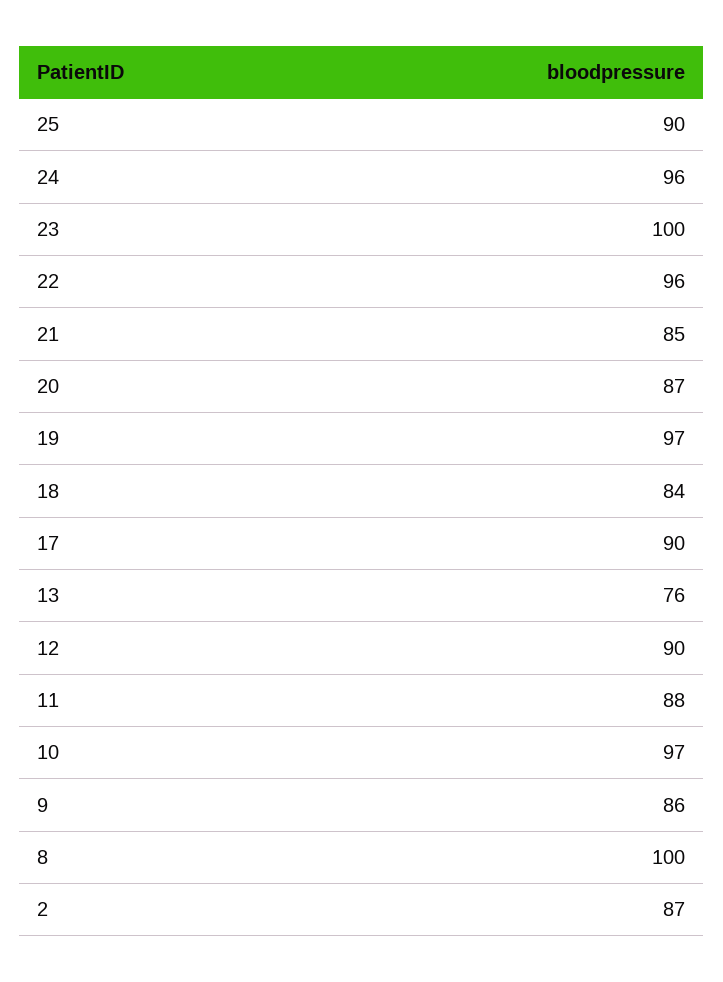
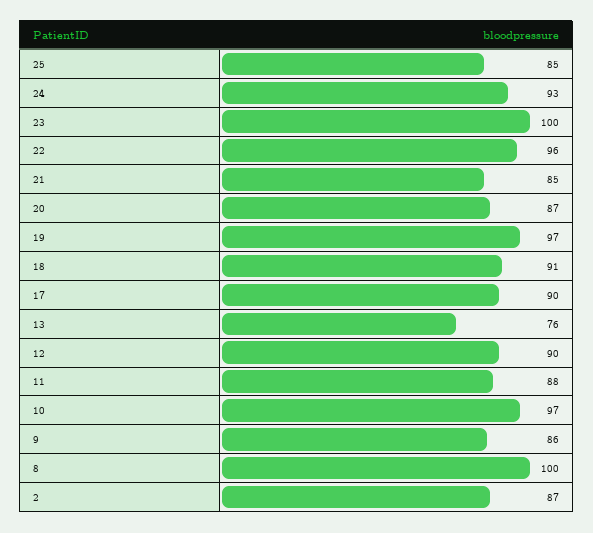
  {
-   "25": 90,
+   "25": 85,
-   "24": 96,
+   "24": 93,
    "23": 100,
    "22": 96,
    "21": 85,
    "20": 87,
    "19": 97,
-   "18": 84,
+   "18": 91,
    "17": 90,
    "13": 76,
    "12": 90,
    "11": 88,
    "10": 97,
    "9": 86,
    "8": 100,
    "2": 87
  }

